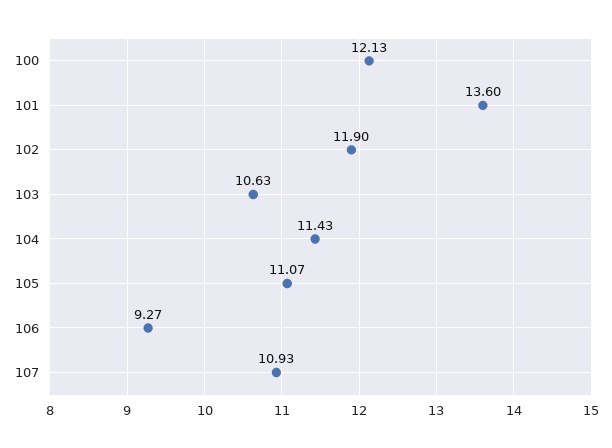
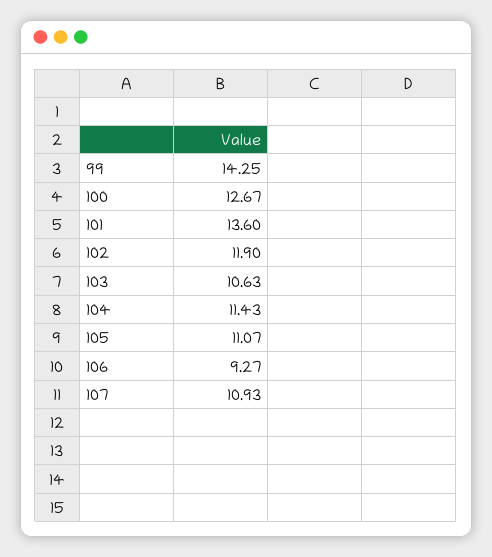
  {
-   "100": 12.13,
+   "100": 12.67,
    "101": 13.6,
    "102": 11.9,
    "103": 10.63,
    "104": 11.43,
    "105": 11.07,
    "106": 9.27,
-   "107": 10.93
+   "107": 10.93,
+   "99": 14.25
  }

